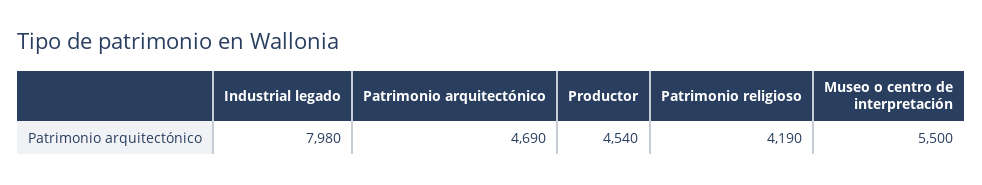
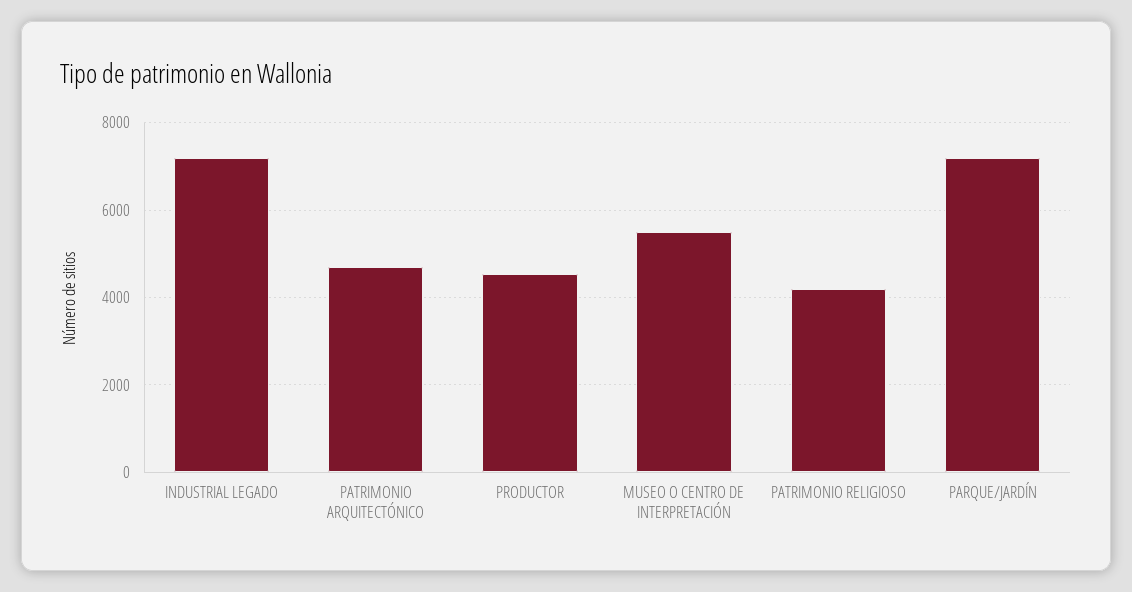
  {
-   "Industrial legado": 7980,
+   "Industrial legado": 7200,
    "Patrimonio arquitectónico": 4690,
    "Productor": 4540,
    "Patrimonio religioso": 4190,
-   "Museo o centro de interpretación": 5500
+   "Museo o centro de interpretación": 5500,
+   "PARQUE/JARDÍN": 7200
  }

